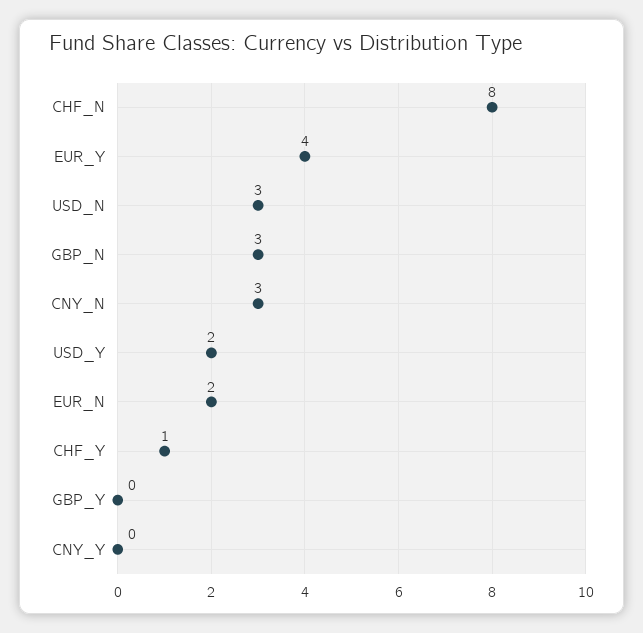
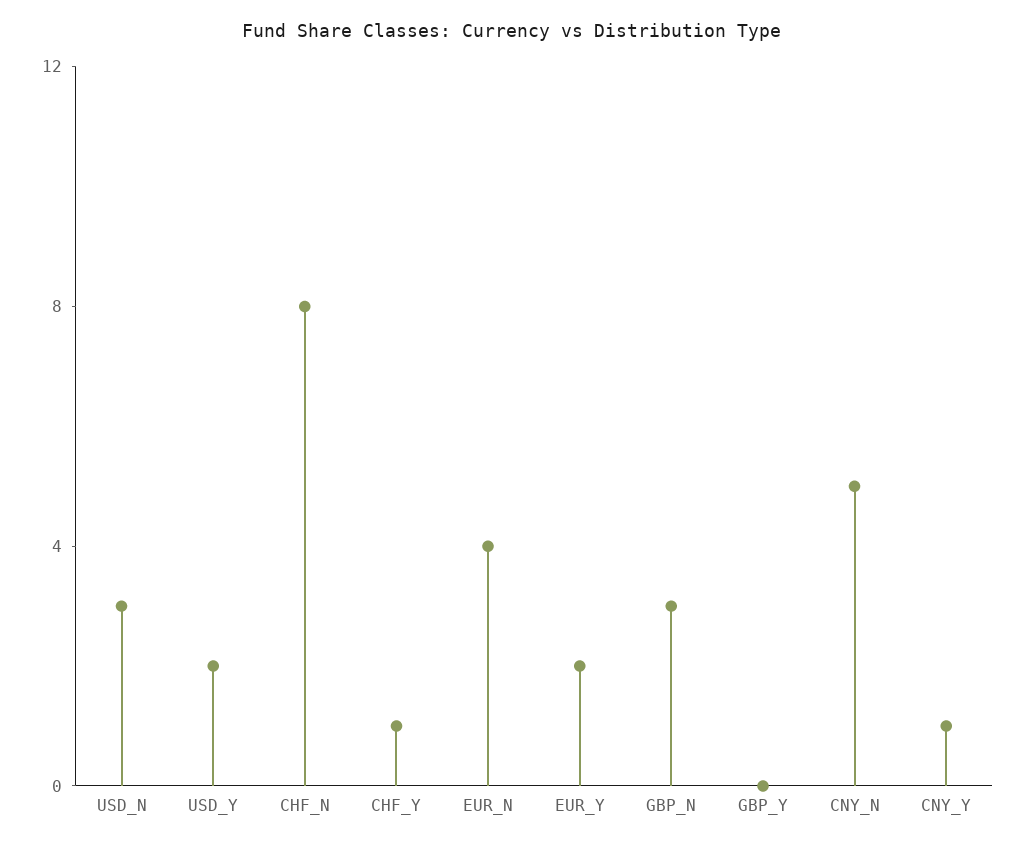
  {
    "CHF_N": 8,
-   "EUR_Y": 4,
+   "EUR_Y": 2,
    "USD_N": 3,
    "GBP_N": 3,
-   "CNY_N": 3,
+   "CNY_N": 5,
    "USD_Y": 2,
-   "EUR_N": 2,
+   "EUR_N": 4,
    "CHF_Y": 1,
    "GBP_Y": 0,
-   "CNY_Y": 0
+   "CNY_Y": 1
  }

